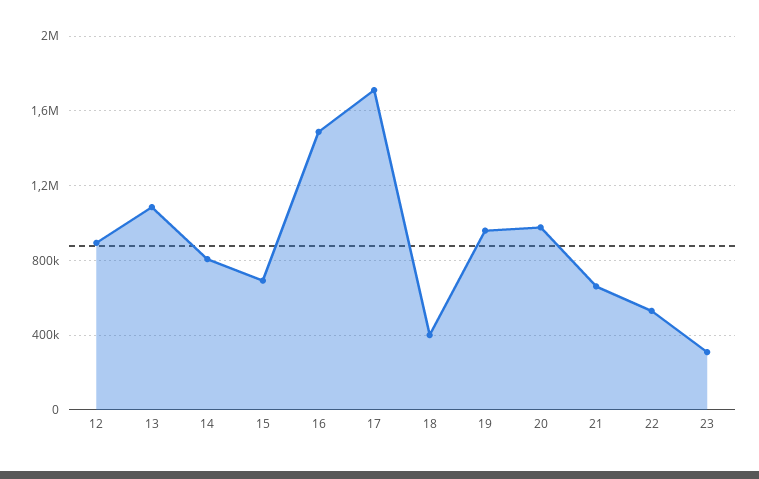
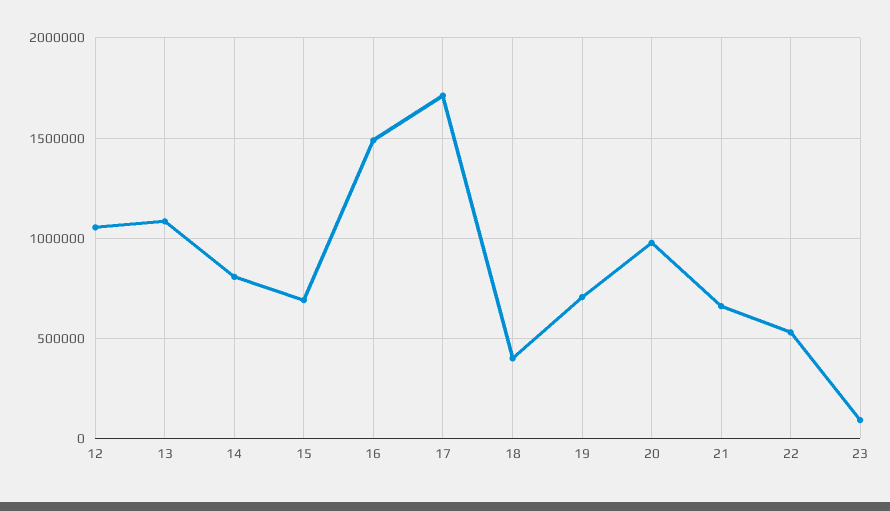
  {
-   "12": 900000,
+   "12": 1050000,
    "13": 1100000,
    "14": 800000,
    "15": 700000,
    "16": 1500000,
    "17": 1700000,
    "18": 400000,
-   "19": 950000,
+   "19": 700000,
    "20": 1000000,
    "21": 650000,
    "22": 550000,
-   "23": 300000
+   "23": 100000
  }

